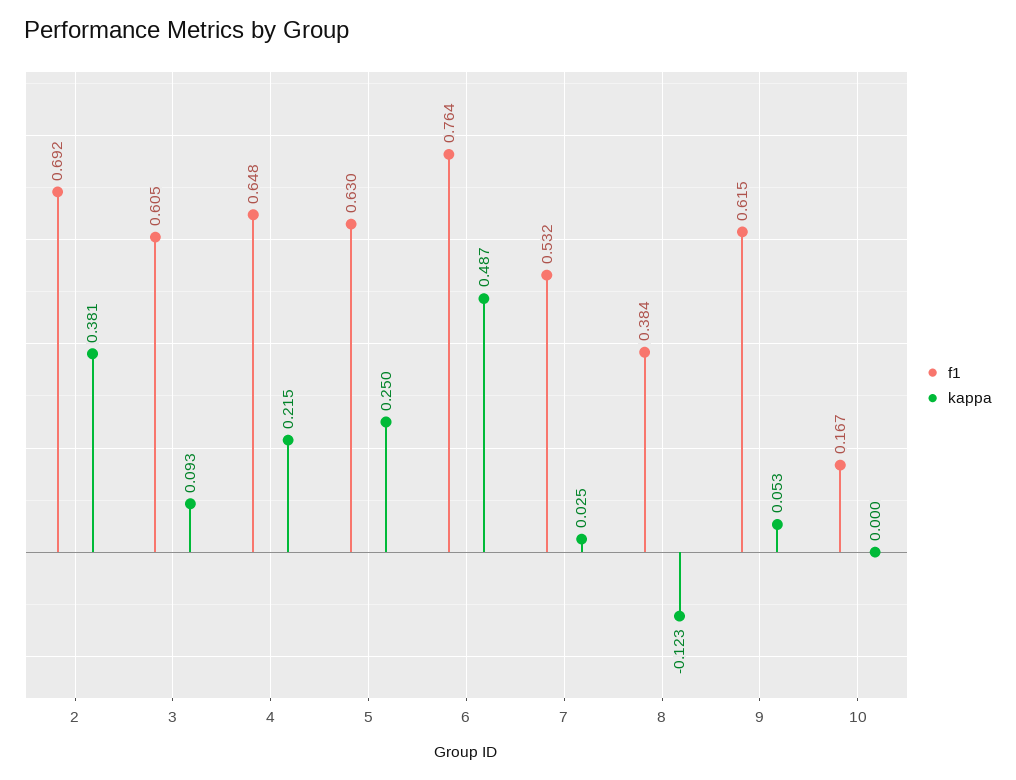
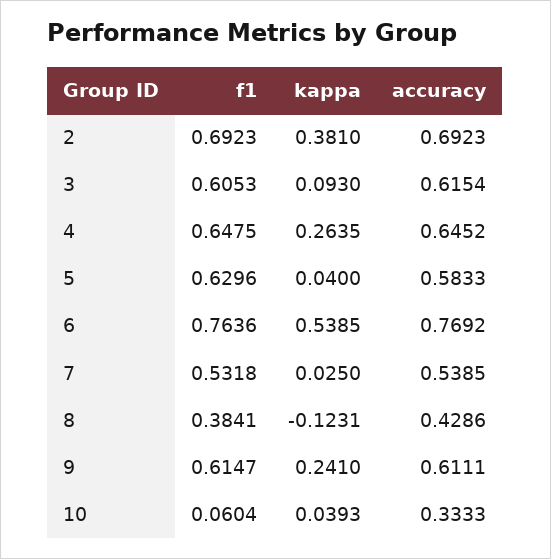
  {
    "f1": {
      "2": 0.6923,
      "3": 0.6053,
      "4": 0.6475,
      "5": 0.6296,
      "6": 0.7636,
      "7": 0.5318,
      "8": 0.3841,
      "9": 0.6147,
-     "10": 0.167
+     "10": 0.0604
    },
    "kappa": {
      "2": 0.381,
      "3": 0.093,
-     "4": 0.215,
+     "4": 0.2635,
-     "5": 0.25,
+     "5": 0.04,
-     "6": 0.487,
+     "6": 0.5385,
      "7": 0.025,
      "8": -0.1231,
-     "9": 0.053,
+     "9": 0.241,
-     "10": 0
+     "10": 0.0393
-   }
+   },
+   "accuracy": {
+     "2": 0.6923,
+     "3": 0.6154,
+     "4": 0.6452,
+     "5": 0.5833,
+     "6": 0.7692,
+     "7": 0.5385,
+     "8": 0.4286,
+     "9": 0.6111,
+     "10": 0.3333
+   }
  }

